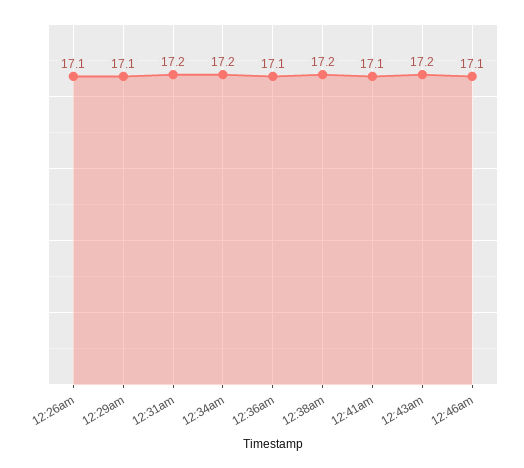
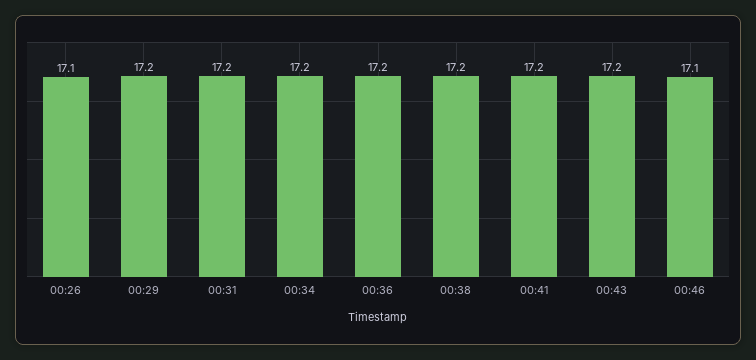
  {
    "12:26am": 17.1,
-   "12:29am": 17.1,
+   "12:29am": 17.2,
    "12:31am": 17.2,
    "12:34am": 17.2,
-   "12:36am": 17.1,
+   "12:36am": 17.2,
    "12:38am": 17.2,
-   "12:41am": 17.1,
+   "12:41am": 17.2,
    "12:43am": 17.2,
    "12:46am": 17.1
  }

